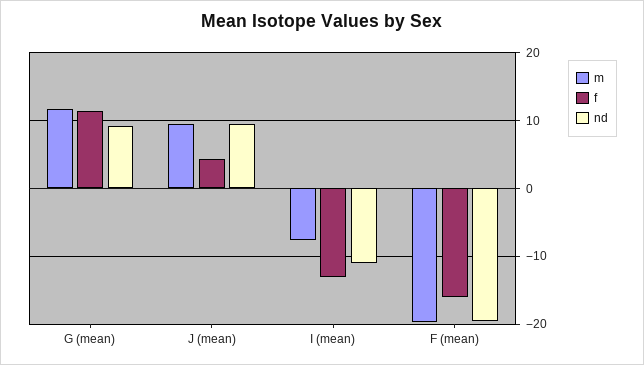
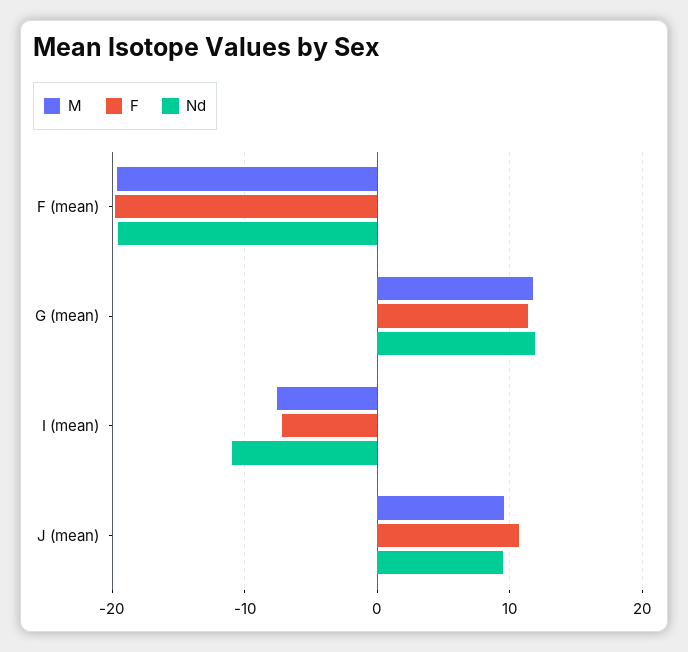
  {
    "m": {
      "G (mean)": 12,
      "J (mean)": 10,
      "I (mean)": -8,
      "F (mean)": -20
    },
    "f": {
      "G (mean)": 11,
-     "J (mean)": 4,
+     "J (mean)": 11,
-     "I (mean)": -13,
+     "I (mean)": -7,
-     "F (mean)": -16
+     "F (mean)": -20
    },
    "nd": {
-     "G (mean)": 9,
+     "G (mean)": 12,
      "J (mean)": 9,
      "I (mean)": -11,
      "F (mean)": -20
    }
  }

